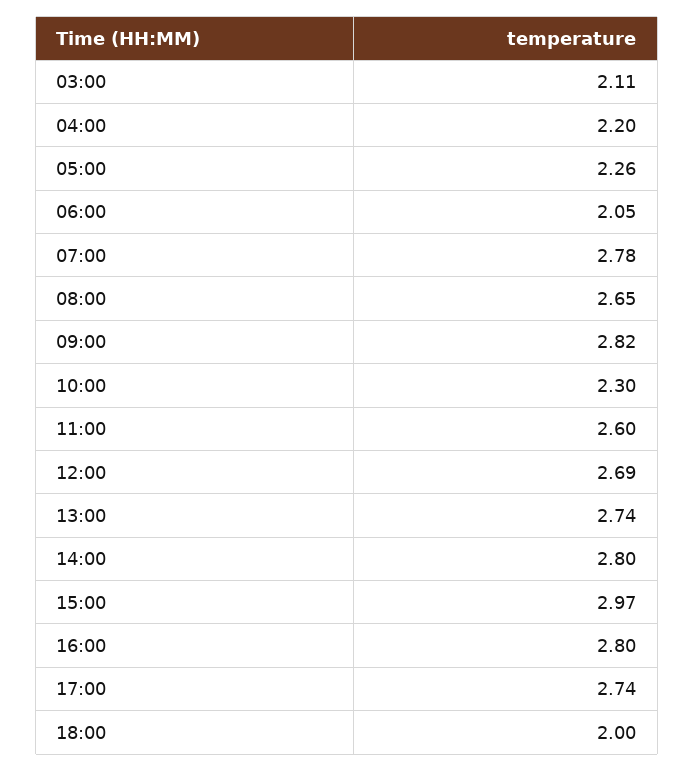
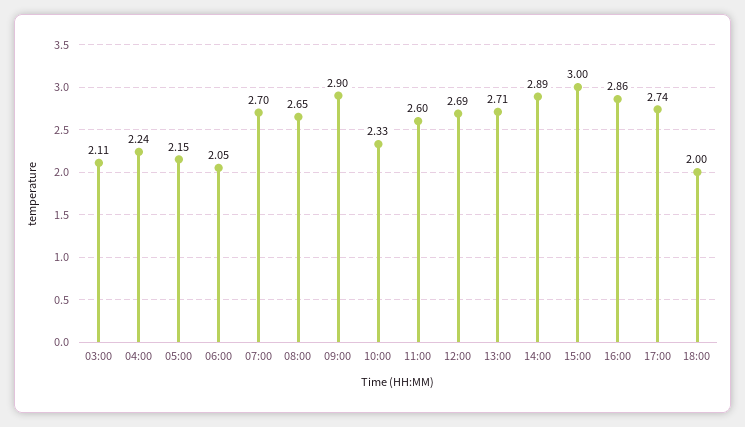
  {
    "03:00": 2.11,
-   "04:00": 2.2,
+   "04:00": 2.24,
-   "05:00": 2.26,
+   "05:00": 2.15,
    "06:00": 2.05,
-   "07:00": 2.78,
+   "07:00": 2.7,
    "08:00": 2.65,
-   "09:00": 2.82,
+   "09:00": 2.9,
-   "10:00": 2.3,
+   "10:00": 2.33,
    "11:00": 2.6,
    "12:00": 2.69,
-   "13:00": 2.74,
+   "13:00": 2.71,
-   "14:00": 2.8,
+   "14:00": 2.89,
-   "15:00": 2.97,
+   "15:00": 3,
-   "16:00": 2.8,
+   "16:00": 2.86,
    "17:00": 2.74,
    "18:00": 2
  }

